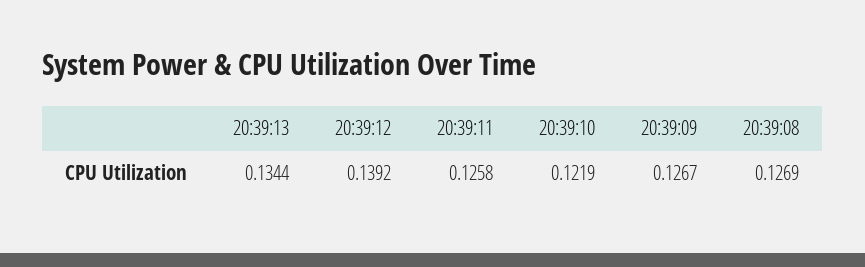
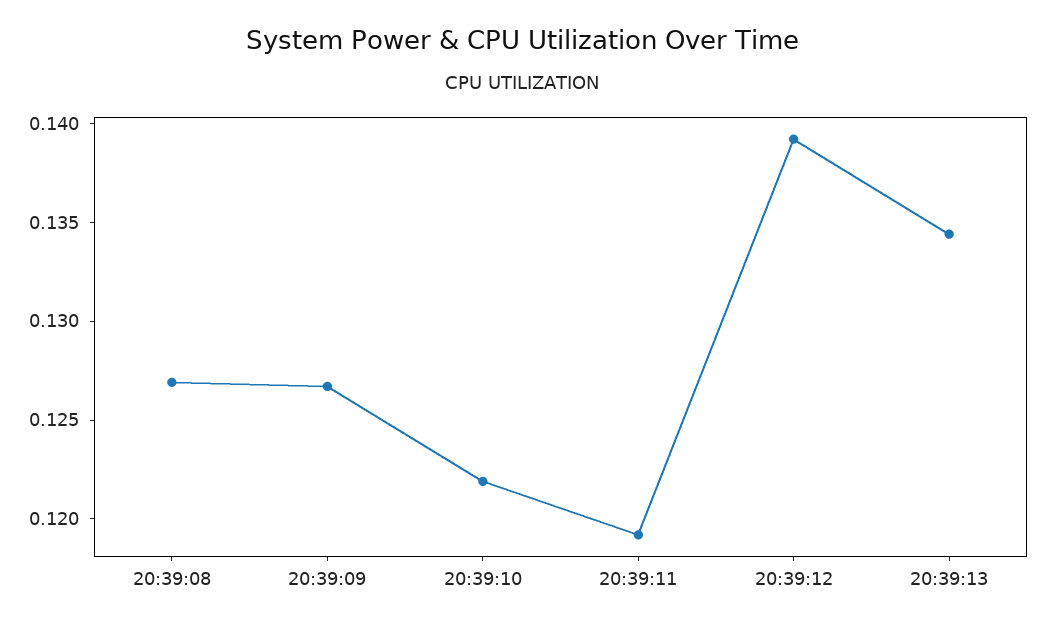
  {
    "20:39:13": 0.1344,
    "20:39:12": 0.1392,
-   "20:39:11": 0.1258,
+   "20:39:11": 0.119,
    "20:39:10": 0.1219,
    "20:39:09": 0.1267,
    "20:39:08": 0.1269
  }

